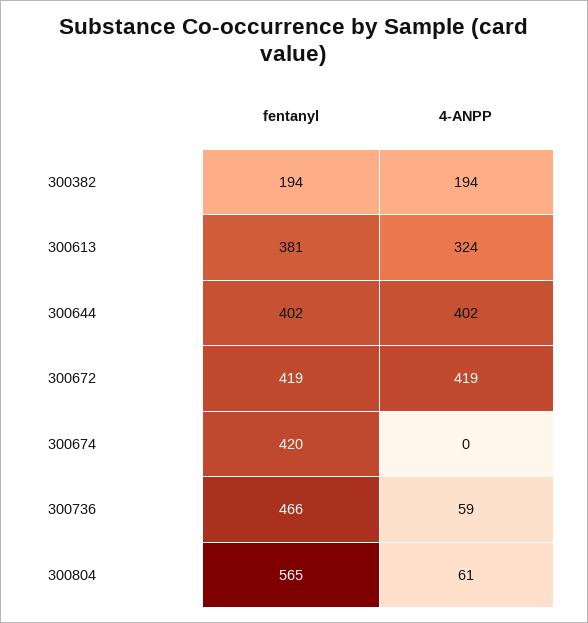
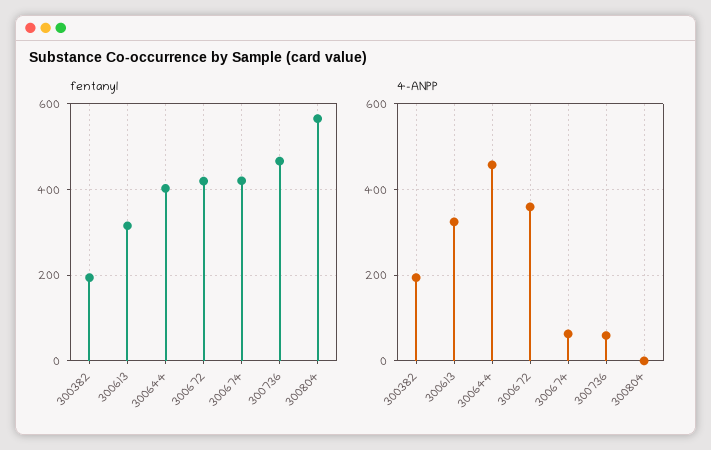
  {
    "fentanyl": {
      "300382": 194,
-     "300613": 381,
+     "300613": 320,
      "300644": 402,
      "300672": 419,
      "300674": 420,
      "300736": 466,
      "300804": 565
    },
    "4-ANPP": {
      "300382": 194,
      "300613": 324,
-     "300644": 402,
+     "300644": 460,
-     "300672": 419,
+     "300672": 360,
-     "300674": 0,
+     "300674": 60,
      "300736": 59,
-     "300804": 61
+     "300804": 0
    }
  }

